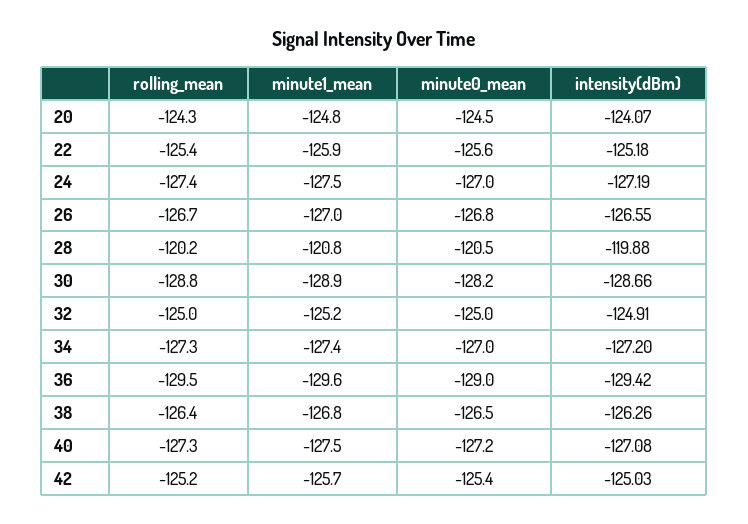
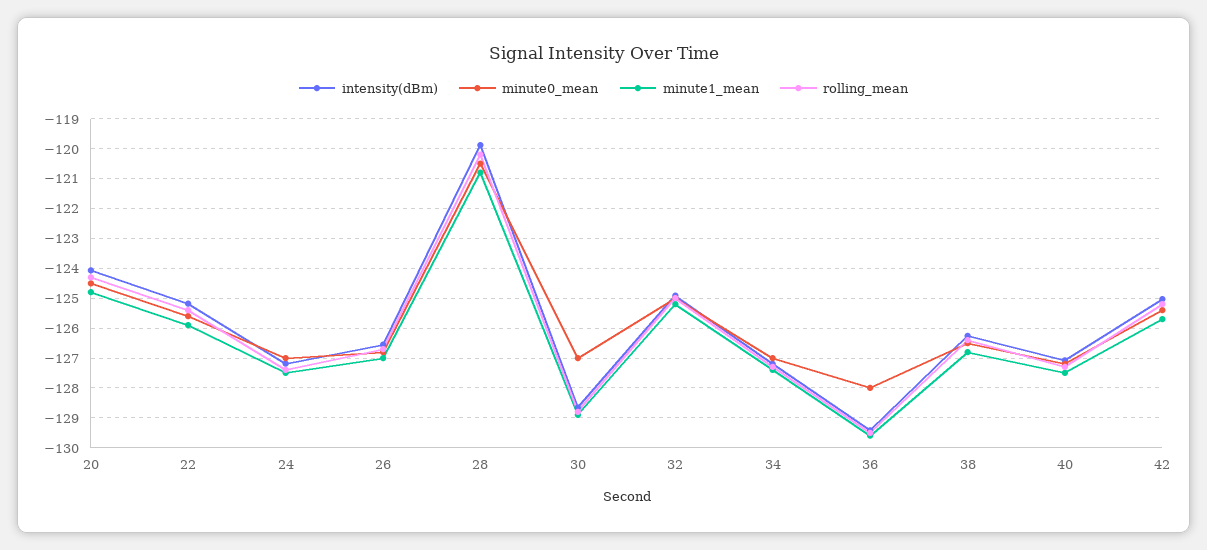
  {
    "rolling_mean": {
      "20": -124.3,
      "22": -125.4,
      "24": -127.4,
      "26": -126.7,
      "28": -120.2,
      "30": -128.8,
      "32": -125,
      "34": -127.3,
      "36": -129.5,
      "38": -126.4,
      "40": -127.3,
      "42": -125.2
    },
    "minute1_mean": {
      "20": -124.8,
      "22": -125.9,
      "24": -127.5,
      "26": -127,
      "28": -120.8,
      "30": -128.9,
      "32": -125.2,
      "34": -127.4,
      "36": -129.6,
      "38": -126.8,
      "40": -127.5,
      "42": -125.7
    },
    "minute0_mean": {
      "20": -124.5,
      "22": -125.6,
      "24": -127,
      "26": -126.8,
      "28": -120.5,
-     "30": -128.2,
+     "30": -127,
      "32": -125,
      "34": -127,
-     "36": -129,
+     "36": -128,
      "38": -126.5,
      "40": -127.2,
      "42": -125.4
    },
    "intensity(dBm)": {
      "20": -124.07,
      "22": -125.18,
      "24": -127.19,
      "26": -126.55,
      "28": -119.88,
      "30": -128.66,
      "32": -124.91,
      "34": -127.2,
      "36": -129.42,
      "38": -126.26,
      "40": -127.08,
      "42": -125.03
    }
  }

